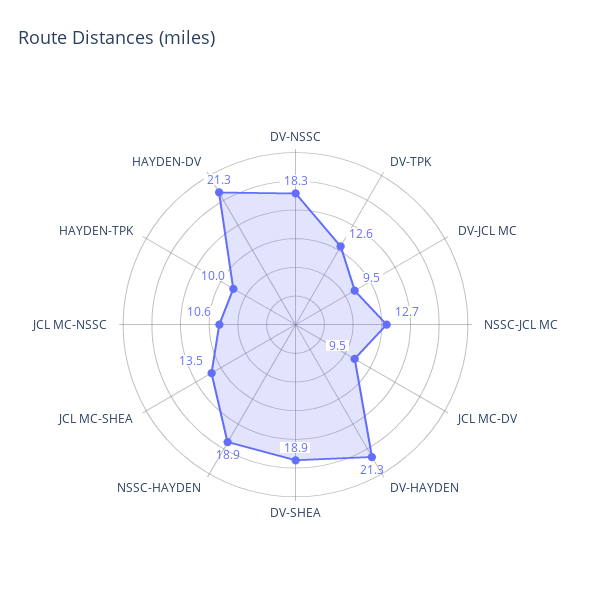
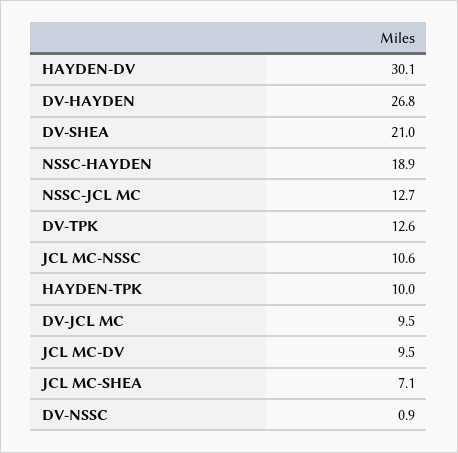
  {
-   "DV-NSSC": 18.3,
+   "DV-NSSC": 0.9,
    "DV-TPK": 12.6,
    "DV-JCL MC": 9.5,
    "NSSC-JCL MC": 12.7,
    "JCL MC-DV": 9.5,
-   "DV-HAYDEN": 21.3,
+   "DV-HAYDEN": 26.8,
-   "DV-SHEA": 18.9,
+   "DV-SHEA": 21,
    "NSSC-HAYDEN": 18.9,
-   "JCL MC-SHEA": 13.5,
+   "JCL MC-SHEA": 7.1,
    "JCL MC-NSSC": 10.6,
    "HAYDEN-TPK": 10,
-   "HAYDEN-DV": 21.3
+   "HAYDEN-DV": 30.1
  }

